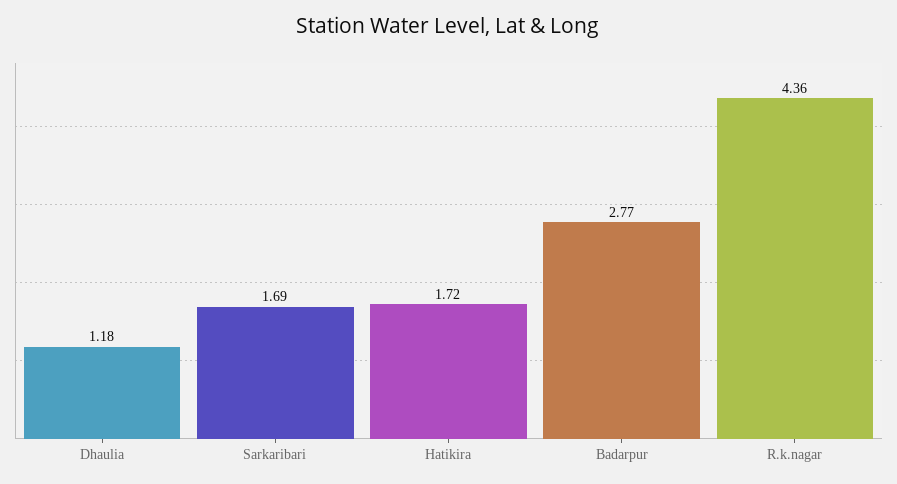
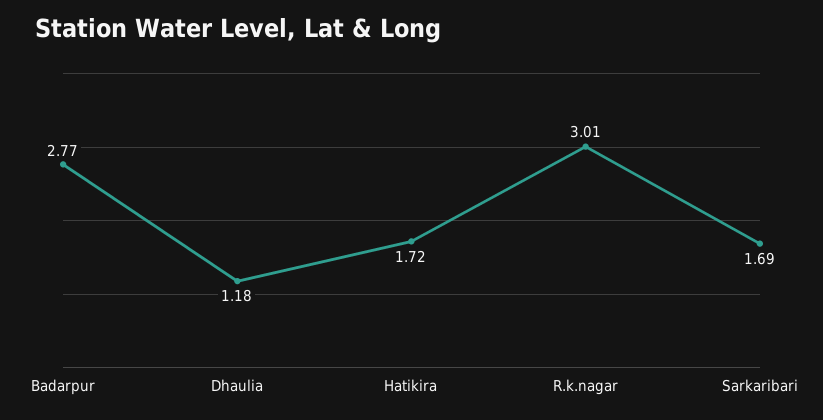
  {
    "Dhaulia": 1.18,
    "Sarkaribari": 1.69,
    "Hatikira": 1.72,
    "Badarpur": 2.77,
-   "R.k.nagar": 4.36
+   "R.k.nagar": 3.01
  }

